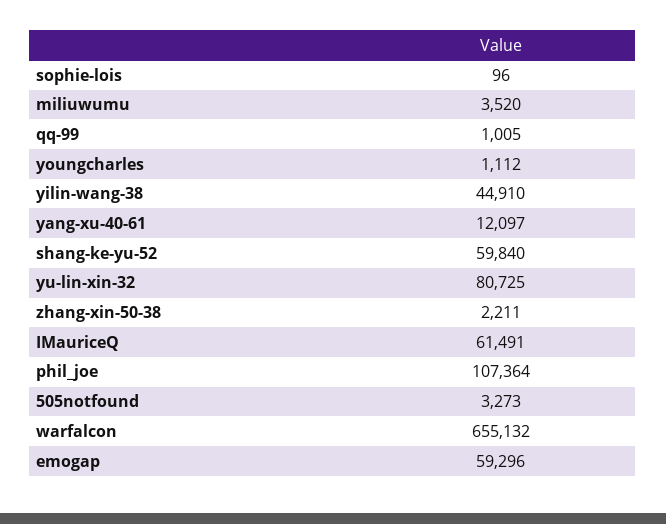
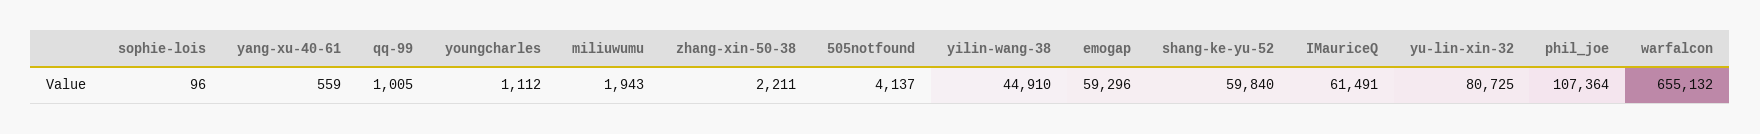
  {
    "sophie-lois": 96,
-   "miliuwumu": 3520,
+   "miliuwumu": 1943,
    "qq-99": 1005,
    "youngcharles": 1112,
    "yilin-wang-38": 44910,
-   "yang-xu-40-61": 12097,
+   "yang-xu-40-61": 559,
    "shang-ke-yu-52": 59840,
    "yu-lin-xin-32": 80725,
    "zhang-xin-50-38": 2211,
    "IMauriceQ": 61491,
    "phil_joe": 107364,
-   "505notfound": 3273,
+   "505notfound": 4137,
    "warfalcon": 655132,
    "emogap": 59296
  }

